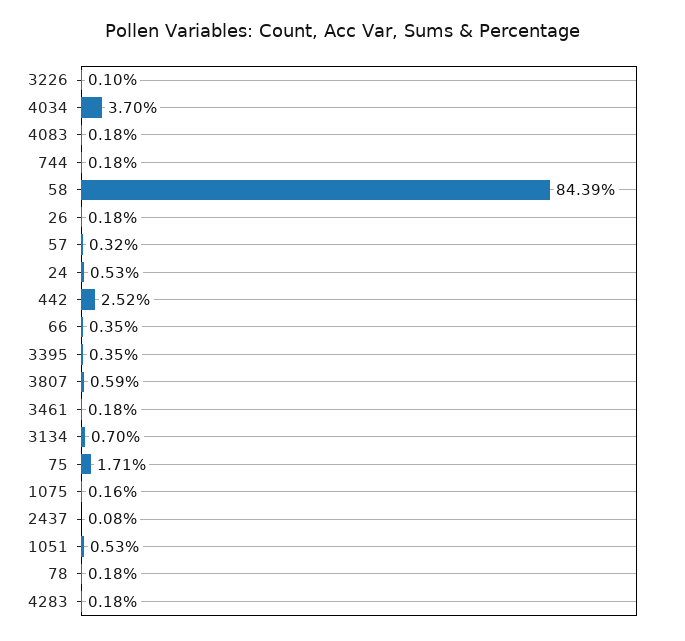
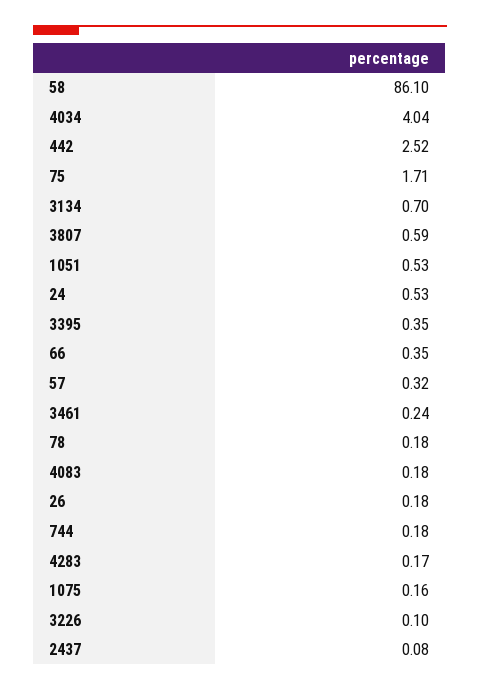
  {
    "3226": 0.1,
-   "4034": 3.7,
+   "4034": 4.04,
    "4083": 0.18,
    "744": 0.18,
-   "58": 84.39,
+   "58": 86.1,
    "26": 0.18,
    "57": 0.32,
    "24": 0.53,
    "442": 2.52,
    "66": 0.35,
    "3395": 0.35,
    "3807": 0.59,
-   "3461": 0.18,
+   "3461": 0.24,
    "3134": 0.7,
    "75": 1.71,
    "1075": 0.16,
    "2437": 0.08,
    "1051": 0.53,
    "78": 0.18,
-   "4283": 0.18
+   "4283": 0.17
  }

